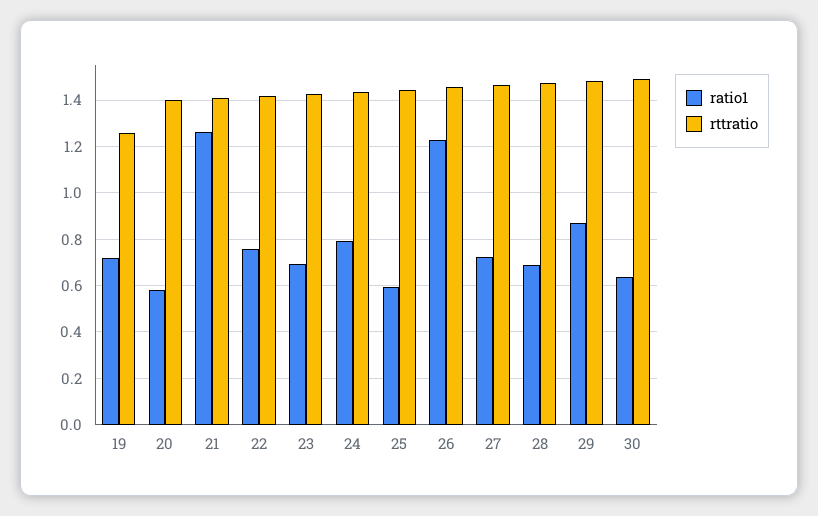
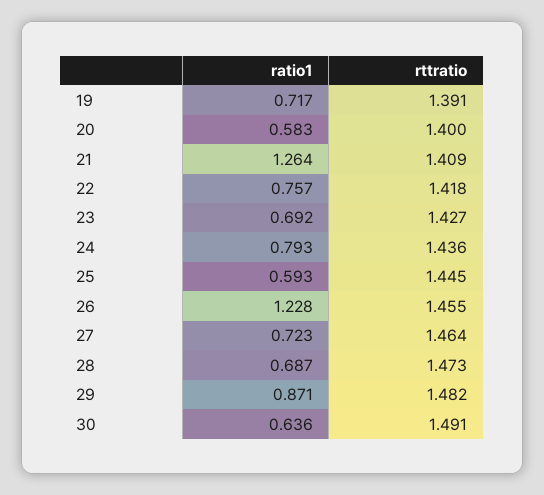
  {
    "ratio1": {
      "19": 0.717,
      "20": 0.583,
      "21": 1.264,
      "22": 0.757,
      "23": 0.692,
      "24": 0.793,
      "25": 0.593,
      "26": 1.228,
      "27": 0.723,
      "28": 0.687,
      "29": 0.871,
      "30": 0.636
    },
    "rttratio": {
-     "19": 1.25,
+     "19": 1.391,
      "20": 1.4,
      "21": 1.409,
      "22": 1.418,
      "23": 1.427,
      "24": 1.436,
      "25": 1.445,
      "26": 1.455,
      "27": 1.464,
      "28": 1.473,
      "29": 1.482,
      "30": 1.491
    }
  }

